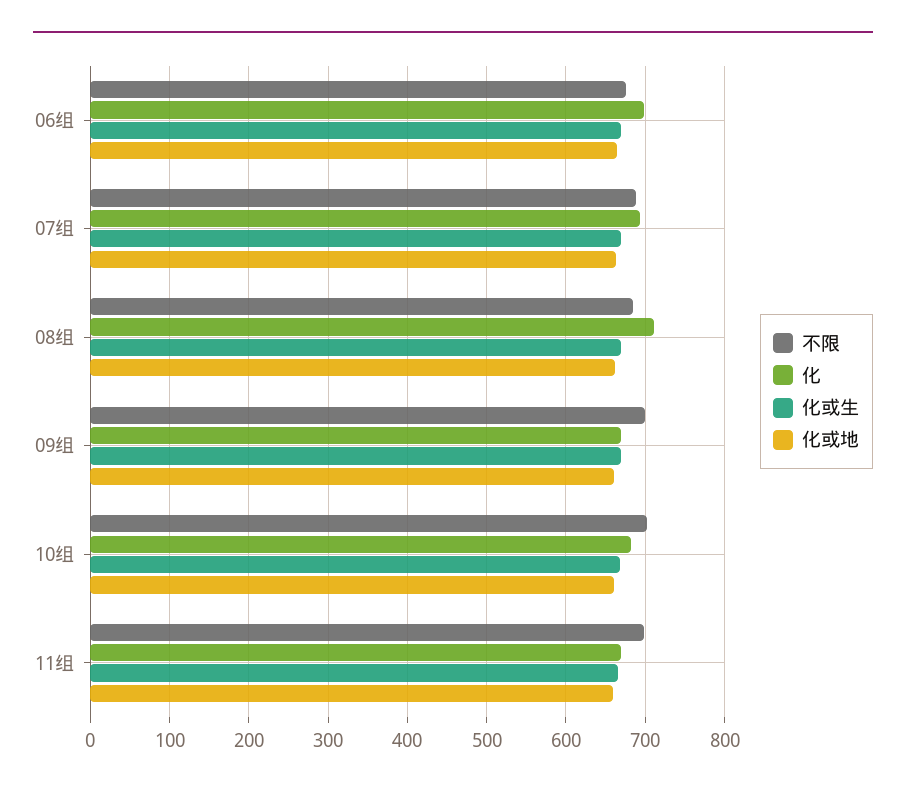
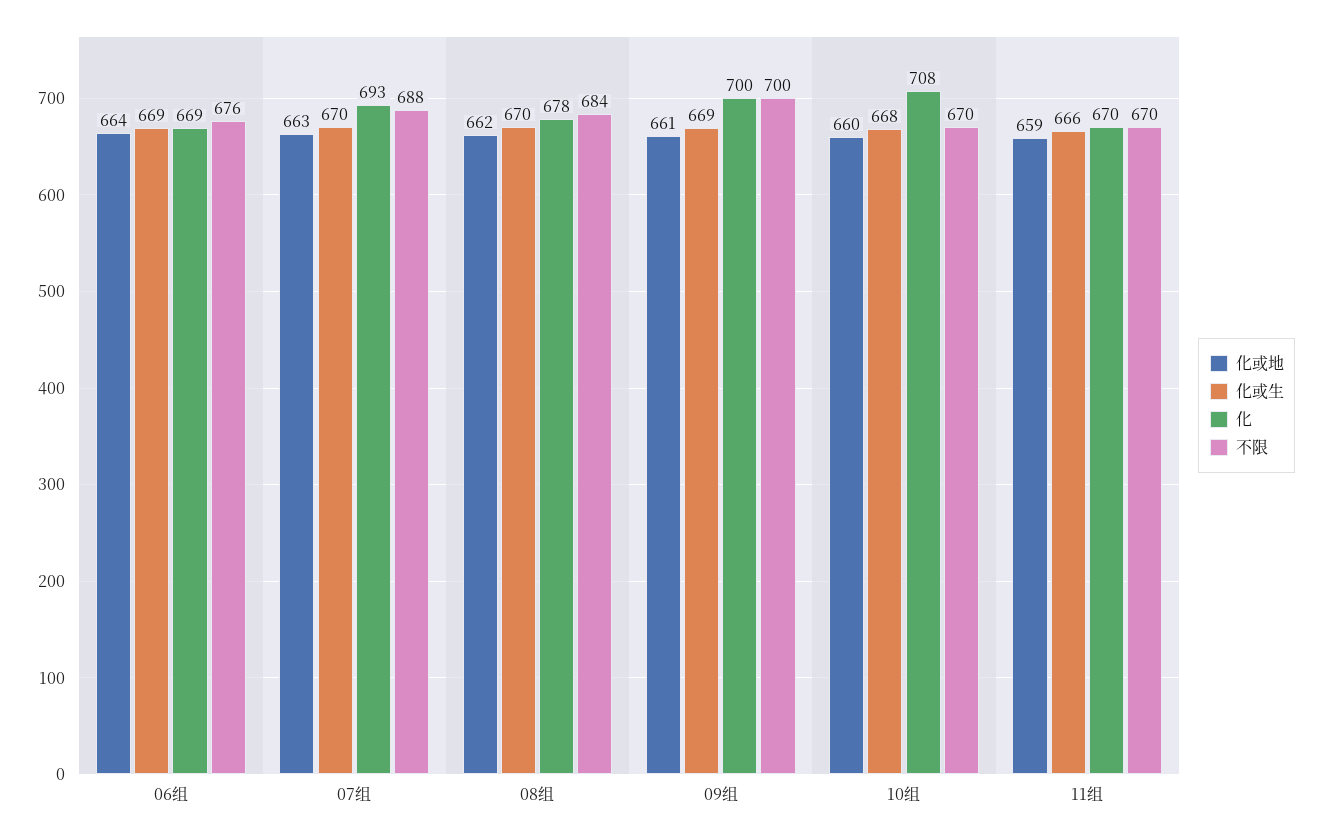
  {
    "不限": {
      "06组": 676,
      "07组": 688,
      "08组": 684,
      "09组": 700,
-     "10组": 700,
+     "10组": 670,
-     "11组": 700
+     "11组": 670
    },
    "化": {
-     "06组": 700,
+     "06组": 669,
      "07组": 693,
-     "08组": 710,
+     "08组": 678,
-     "09组": 670,
+     "09组": 700,
-     "10组": 680,
+     "10组": 708,
      "11组": 670
    },
    "化或生": {
      "06组": 669,
      "07组": 670,
      "08组": 670,
      "09组": 669,
      "10组": 668,
      "11组": 666
    },
    "化或地": {
      "06组": 664,
      "07组": 663,
      "08组": 662,
      "09组": 661,
      "10组": 660,
      "11组": 659
    }
  }

